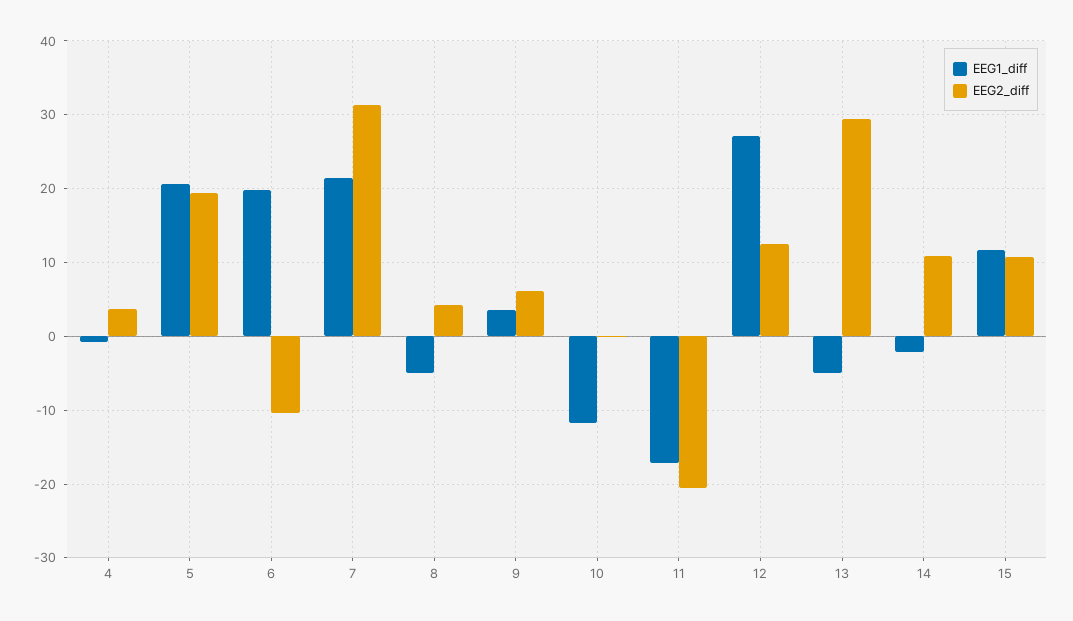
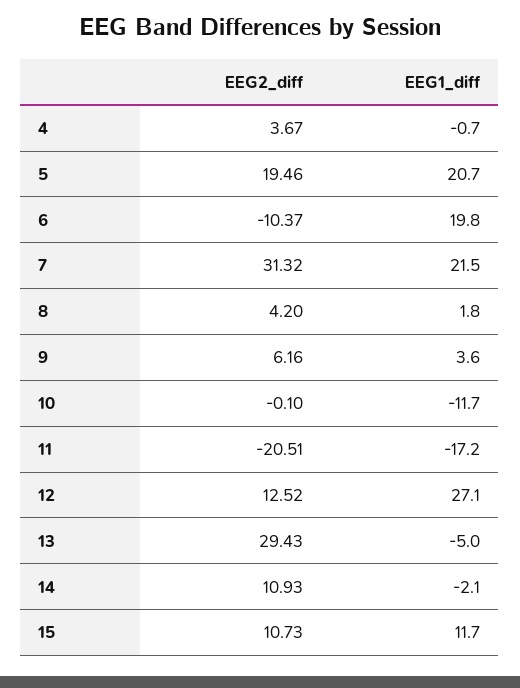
  {
    "EEG1_diff": {
      "4": -0.7,
      "5": 20.7,
      "6": 19.8,
      "7": 21.5,
-     "8": -5,
+     "8": 1.8,
      "9": 3.6,
      "10": -11.7,
      "11": -17.2,
      "12": 27.1,
      "13": -5,
      "14": -2.1,
      "15": 11.7
    },
    "EEG2_diff": {
      "4": 3.67,
      "5": 19.46,
      "6": -10.37,
      "7": 31.32,
      "8": 4.2,
      "9": 6.16,
      "10": -0.1,
      "11": -20.51,
      "12": 12.52,
      "13": 29.43,
      "14": 10.93,
      "15": 10.73
    }
  }

